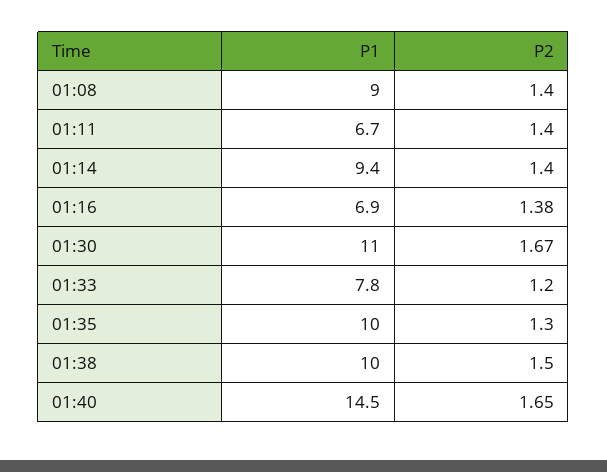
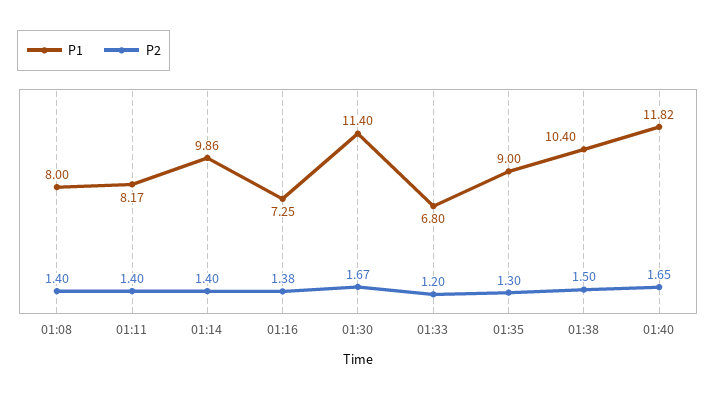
  {
    "P1": {
-     "01:08": 9,
+     "01:08": 8,
-     "01:11": 6.7,
+     "01:11": 8.17,
-     "01:14": 9.4,
+     "01:14": 9.86,
-     "01:16": 6.9,
+     "01:16": 7.25,
-     "01:30": 11,
+     "01:30": 11.4,
-     "01:33": 7.8,
+     "01:33": 6.8,
-     "01:35": 10,
+     "01:35": 9,
-     "01:38": 10,
+     "01:38": 10.4,
-     "01:40": 14.5
+     "01:40": 11.82
    },
    "P2": {
      "01:08": 1.4,
      "01:11": 1.4,
      "01:14": 1.4,
      "01:16": 1.38,
      "01:30": 1.67,
      "01:33": 1.2,
      "01:35": 1.3,
      "01:38": 1.5,
      "01:40": 1.65
    }
  }

